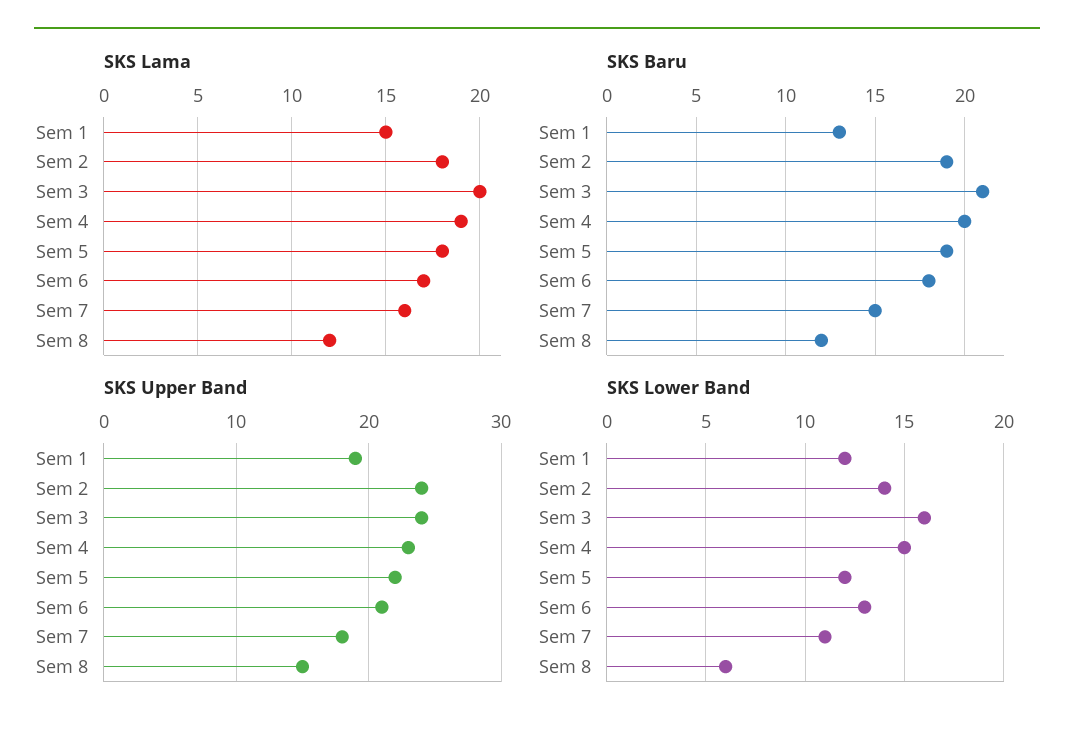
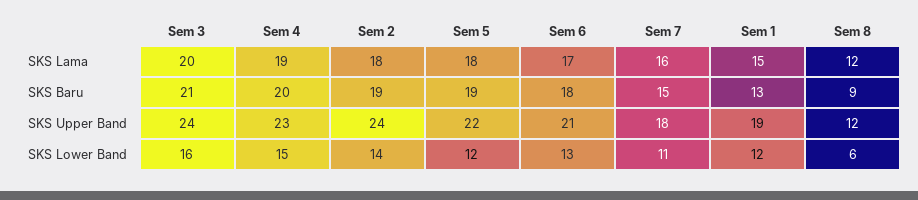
  {
    "SKS Lama": {
      "Sem 1": 15,
      "Sem 2": 18,
      "Sem 3": 20,
      "Sem 4": 19,
      "Sem 5": 18,
      "Sem 6": 17,
      "Sem 7": 16,
      "Sem 8": 12
    },
    "SKS Baru": {
      "Sem 1": 13,
      "Sem 2": 19,
      "Sem 3": 21,
      "Sem 4": 20,
      "Sem 5": 19,
      "Sem 6": 18,
      "Sem 7": 15,
-     "Sem 8": 12
+     "Sem 8": 9
    },
    "SKS Upper Band": {
      "Sem 1": 19,
      "Sem 2": 24,
      "Sem 3": 24,
      "Sem 4": 23,
      "Sem 5": 22,
      "Sem 6": 21,
      "Sem 7": 18,
-     "Sem 8": 15
+     "Sem 8": 12
    },
    "SKS Lower Band": {
      "Sem 1": 12,
      "Sem 2": 14,
      "Sem 3": 16,
      "Sem 4": 15,
      "Sem 5": 12,
      "Sem 6": 13,
      "Sem 7": 11,
      "Sem 8": 6
    }
  }

